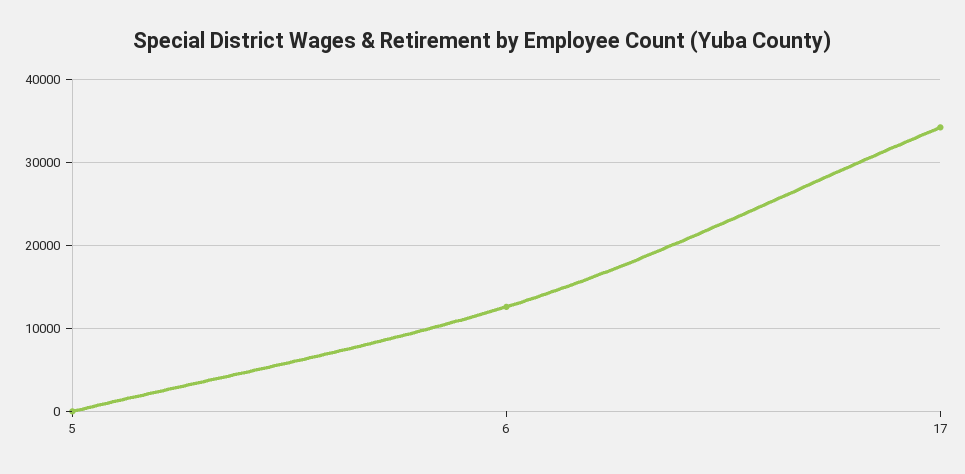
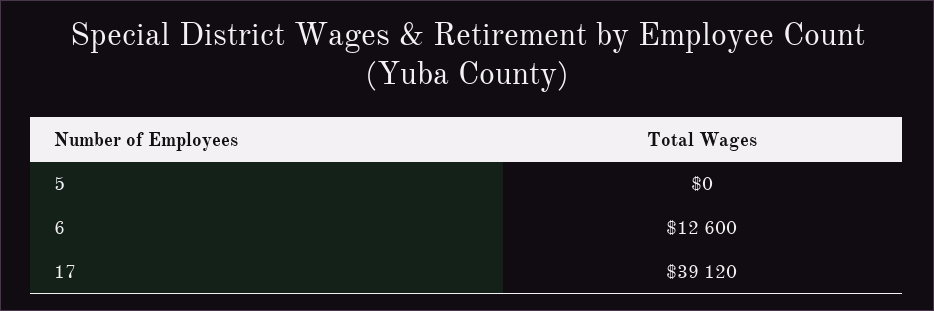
  {
    "5": 0,
    "6": 12600,
-   "17": 34000
+   "17": 39120
  }

